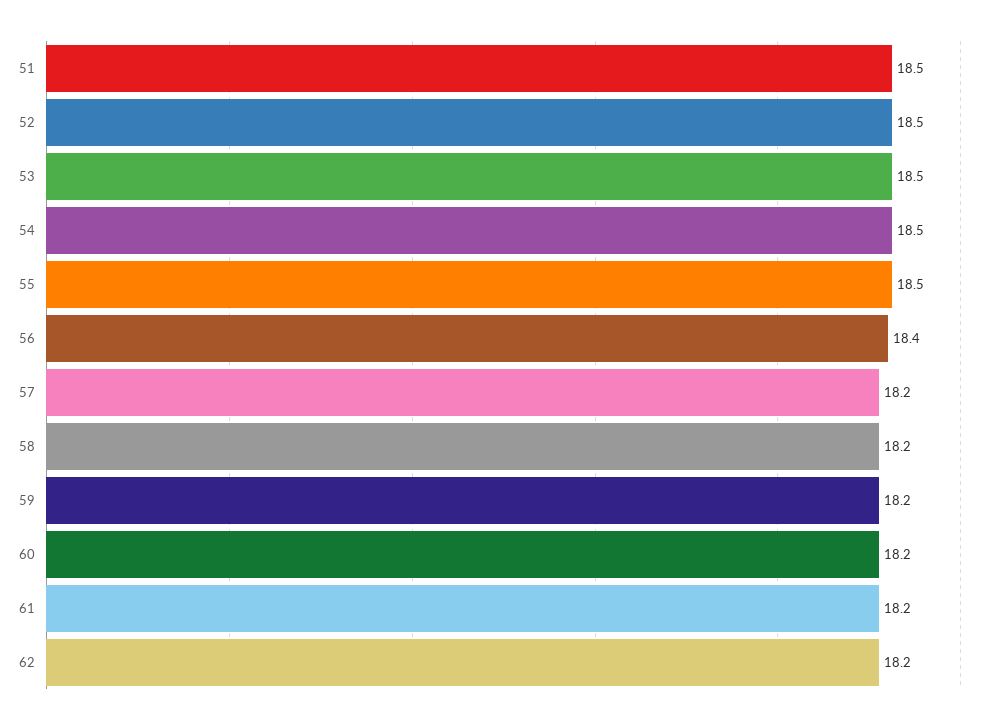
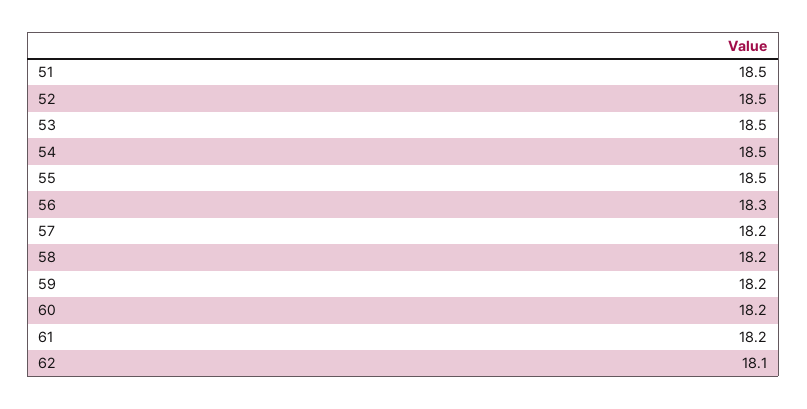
  {
    "51": 18.5,
    "52": 18.5,
    "53": 18.5,
    "54": 18.5,
    "55": 18.5,
-   "56": 18.4,
+   "56": 18.3,
    "57": 18.2,
    "58": 18.2,
    "59": 18.2,
    "60": 18.2,
    "61": 18.2,
-   "62": 18.2
+   "62": 18.1
  }

